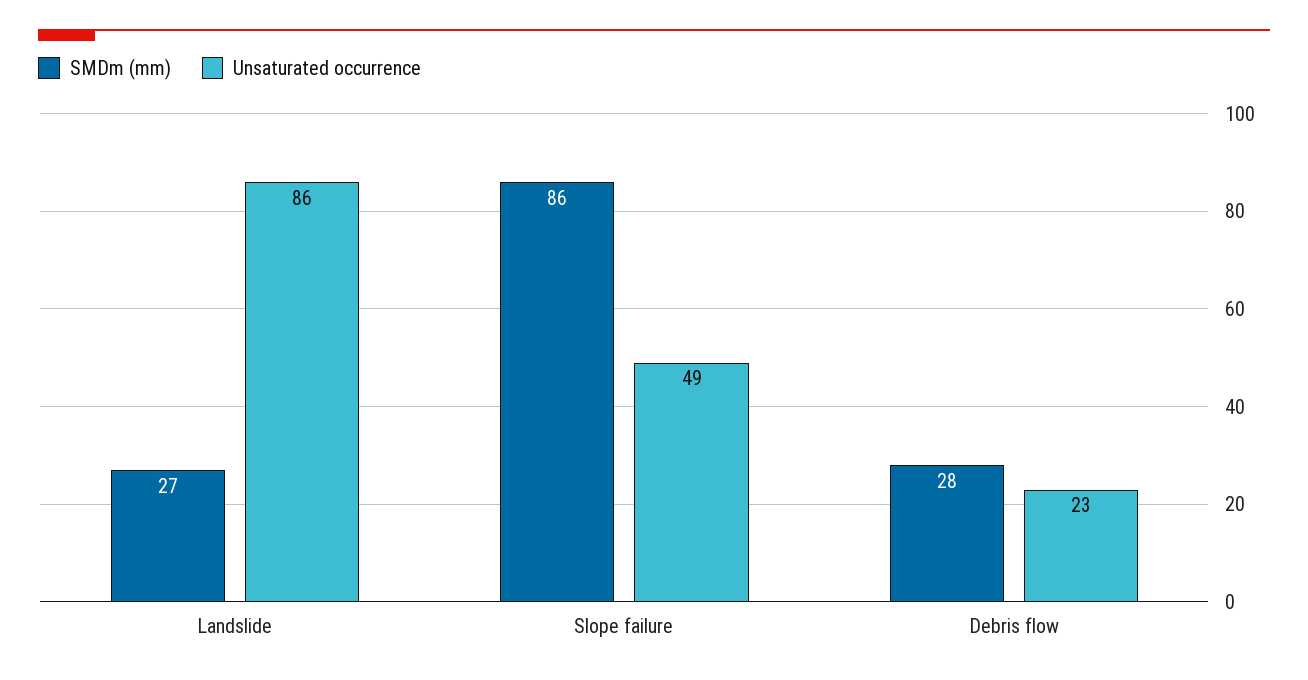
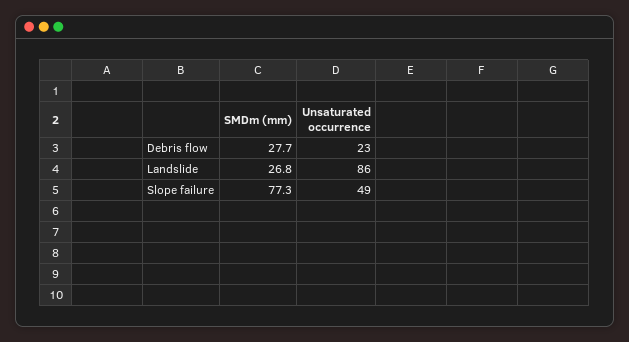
  {
    "SMDm (mm)": {
      "Landslide": 26.8,
-     "Slope failure": 86,
+     "Slope failure": 77.3,
      "Debris flow": 27.7
    },
    "Unsaturated occurrence": {
      "Landslide": 86,
      "Slope failure": 49,
      "Debris flow": 23
    }
  }

